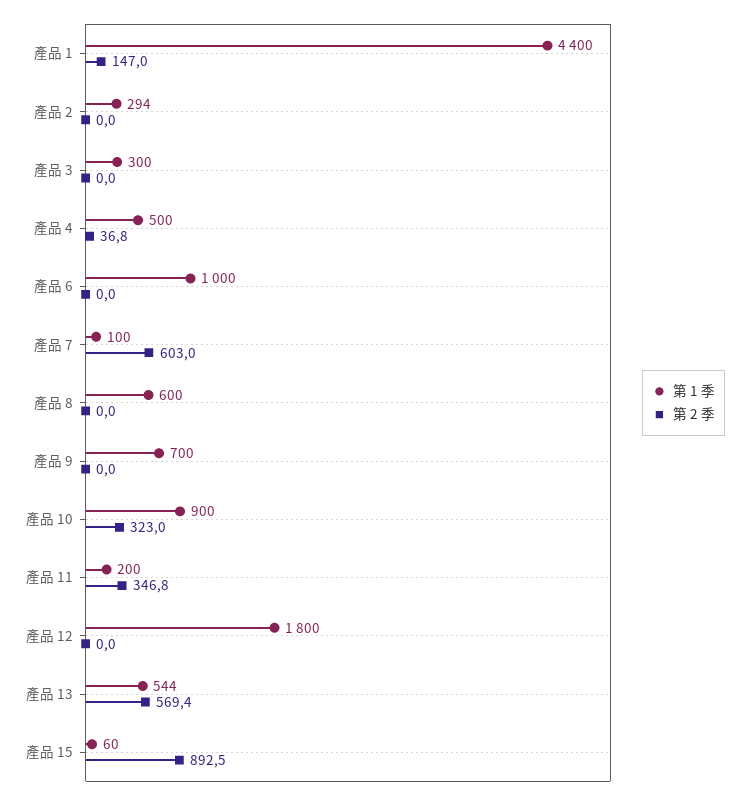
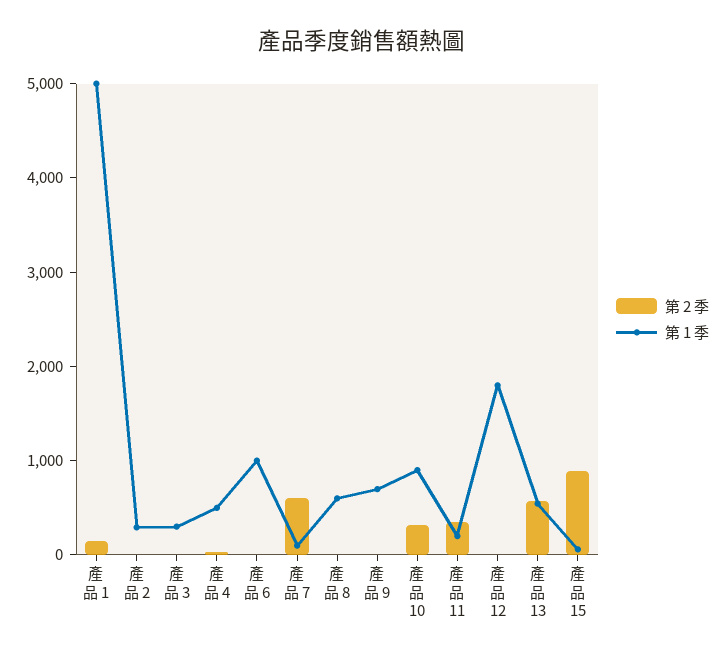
  {
    "第 1 季": {
-     "產品 1": 4400,
+     "產品 1": 5000,
      "產品 2": 294,
      "產品 3": 300,
      "產品 4": 500,
      "產品 6": 1000,
      "產品 7": 100,
      "產品 8": 600,
      "產品 9": 700,
      "產品 10": 900,
      "產品 11": 200,
      "產品 12": 1800,
      "產品 13": 544,
      "產品 15": 60
    },
    "第 2 季": {
      "產品 1": 147,
      "產品 2": 0,
      "產品 3": 0,
      "產品 4": 36.8,
      "產品 6": 0,
      "產品 7": 603,
      "產品 8": 0,
      "產品 9": 0,
      "產品 10": 323,
      "產品 11": 346.8,
      "產品 12": 0,
      "產品 13": 569.4,
      "產品 15": 892.5
    }
  }

